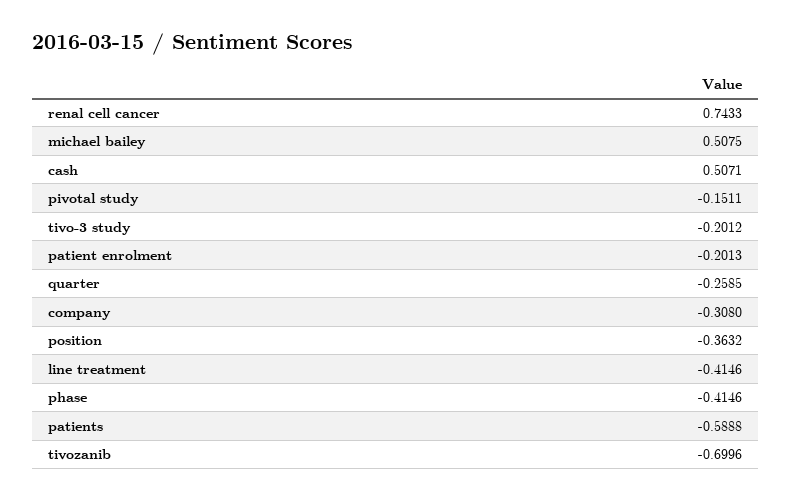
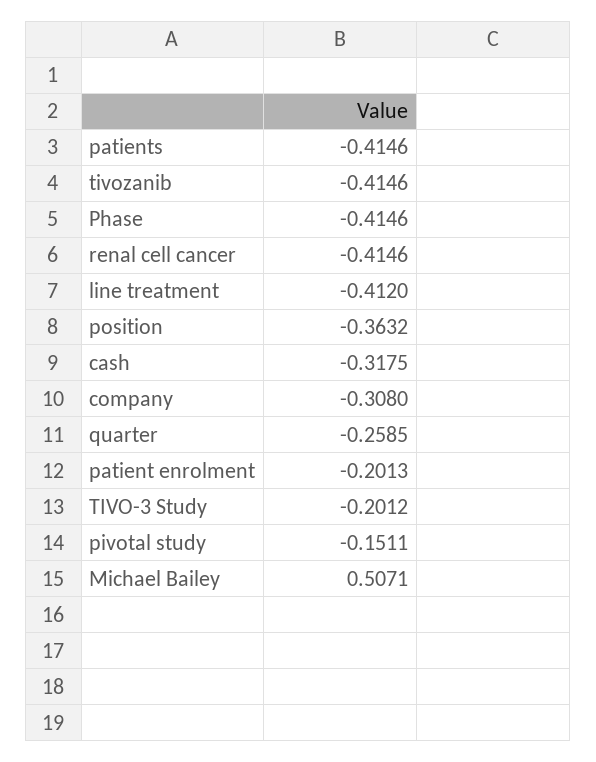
  {
-   "renal cell cancer": 0.7433,
+   "renal cell cancer": -0.4146,
-   "michael bailey": 0.5075,
+   "michael bailey": 0.5071,
-   "cash": 0.5071,
+   "cash": -0.3175,
    "pivotal study": -0.1511,
    "tivo-3 study": -0.2012,
    "patient enrolment": -0.2013,
    "quarter": -0.2585,
    "company": -0.308,
    "position": -0.3632,
-   "line treatment": -0.4146,
+   "line treatment": -0.412,
    "phase": -0.4146,
-   "patients": -0.5888,
+   "patients": -0.4146,
-   "tivozanib": -0.6996
+   "tivozanib": -0.4146
  }

